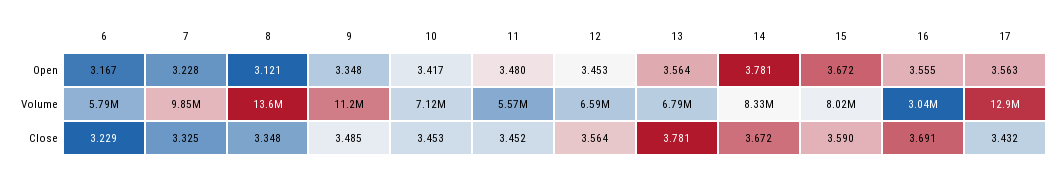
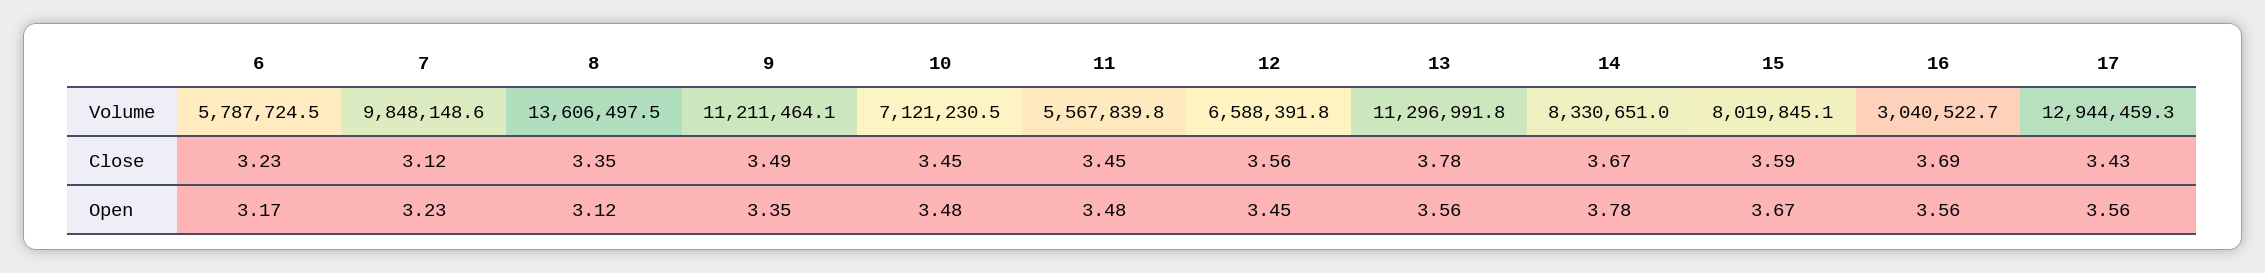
  {
    "6": {
      "Open": 3.167,
      "Volume": 5787724.5,
      "Close": 3.229
    },
    "7": {
      "Open": 3.228,
      "Volume": 9848148.6,
-     "Close": 3.325
+     "Close": 3.12
    },
    "8": {
      "Open": 3.121,
      "Volume": 13606497.5,
      "Close": 3.348
    },
    "9": {
      "Open": 3.348,
      "Volume": 11211464.1,
      "Close": 3.485
    },
    "10": {
-     "Open": 3.417,
+     "Open": 3.48,
      "Volume": 7121230.5,
      "Close": 3.453
    },
    "11": {
      "Open": 3.48,
      "Volume": 5567839.8,
      "Close": 3.452
    },
    "12": {
      "Open": 3.453,
      "Volume": 6588391.8,
      "Close": 3.564
    },
    "13": {
      "Open": 3.564,
-     "Volume": 6790000,
+     "Volume": 11296991.8,
      "Close": 3.781
    },
    "14": {
      "Open": 3.781,
      "Volume": 8330651,
      "Close": 3.672
    },
    "15": {
      "Open": 3.672,
      "Volume": 8019845.1,
      "Close": 3.59
    },
    "16": {
      "Open": 3.555,
      "Volume": 3040522.7,
      "Close": 3.691
    },
    "17": {
      "Open": 3.563,
      "Volume": 12944459.3,
      "Close": 3.432
    }
  }

